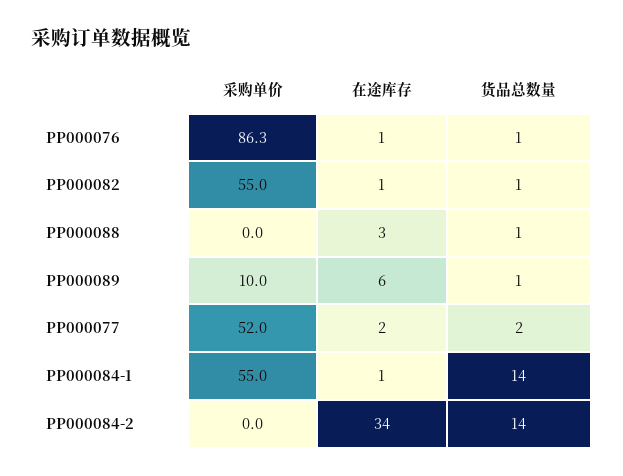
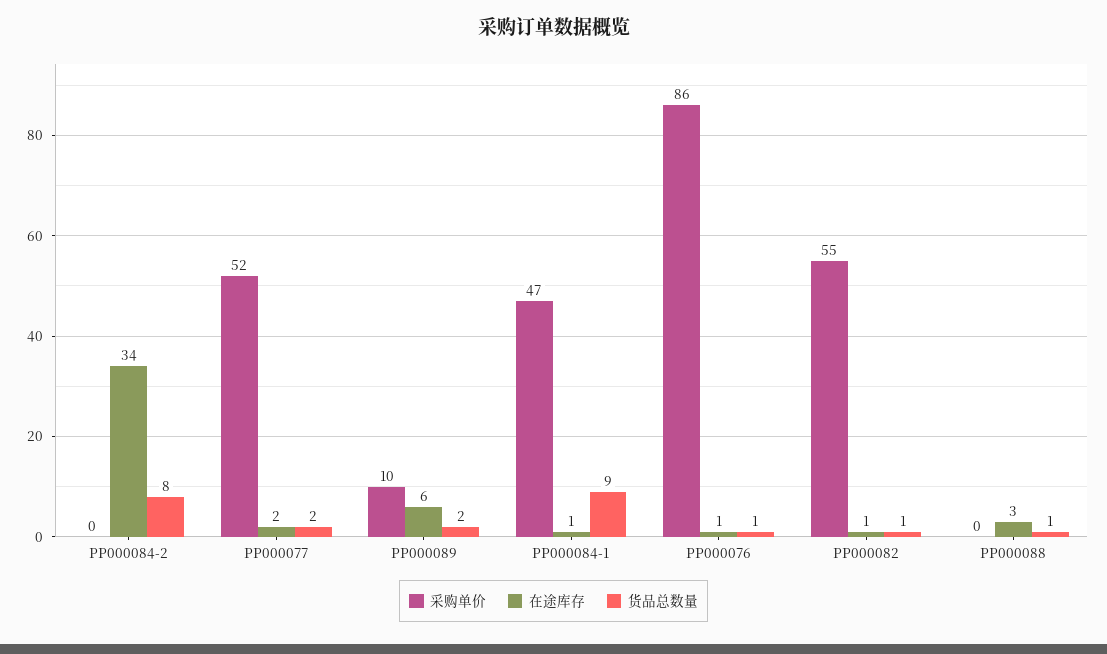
  {
    "采购单价": {
      "PP000076": 86.3,
      "PP000082": 55,
      "PP000088": 0,
      "PP000089": 10,
      "PP000077": 52,
-     "PP000084-1": 55,
+     "PP000084-1": 47,
      "PP000084-2": 0
    },
    "在途库存": {
      "PP000076": 1,
      "PP000082": 1,
      "PP000088": 3,
      "PP000089": 6,
      "PP000077": 2,
      "PP000084-1": 1,
      "PP000084-2": 34
    },
    "货品总数量": {
      "PP000076": 1,
      "PP000082": 1,
      "PP000088": 1,
-     "PP000089": 1,
+     "PP000089": 2,
      "PP000077": 2,
-     "PP000084-1": 14,
+     "PP000084-1": 9,
-     "PP000084-2": 14
+     "PP000084-2": 8
    }
  }

